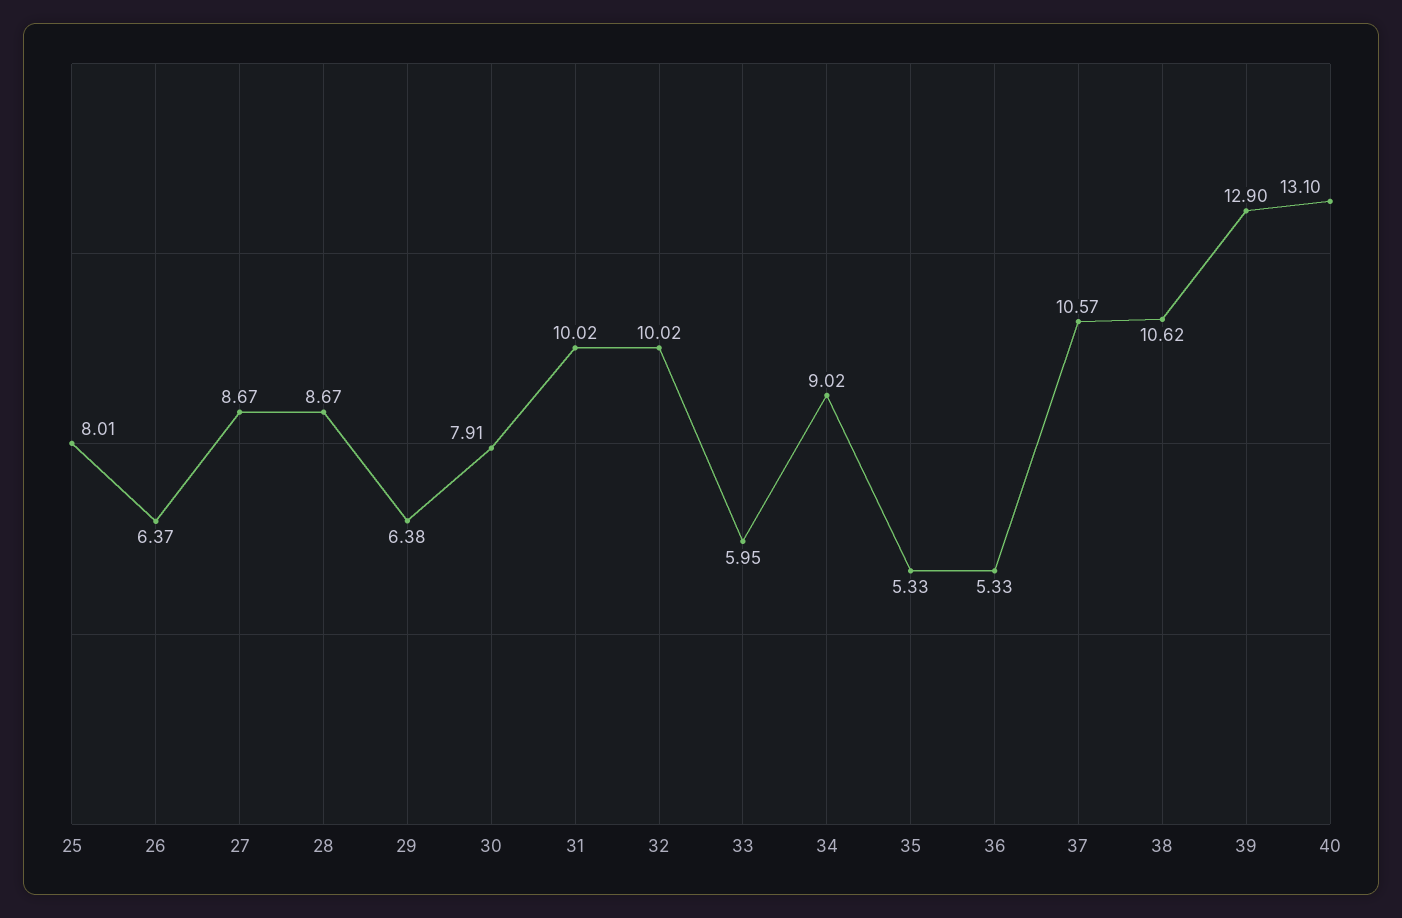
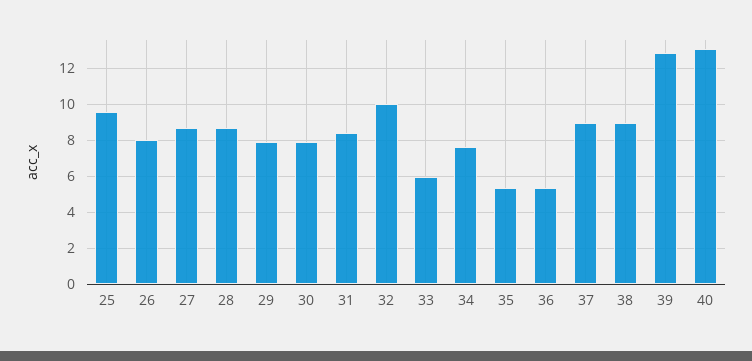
  {
-   "25": 8.01,
+   "25": 9.5,
-   "26": 6.37,
+   "26": 8,
    "27": 8.67,
    "28": 8.67,
-   "29": 6.38,
+   "29": 8,
    "30": 7.91,
-   "31": 10.02,
+   "31": 8.5,
    "32": 10.02,
    "33": 5.95,
-   "34": 9.02,
+   "34": 7.5,
    "35": 5.33,
    "36": 5.33,
-   "37": 10.57,
+   "37": 9,
-   "38": 10.62,
+   "38": 9,
    "39": 12.9,
    "40": 13.1
  }

